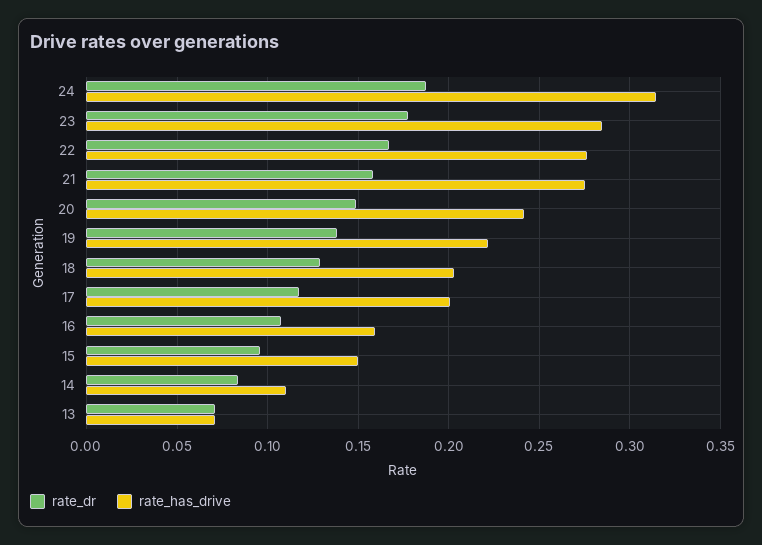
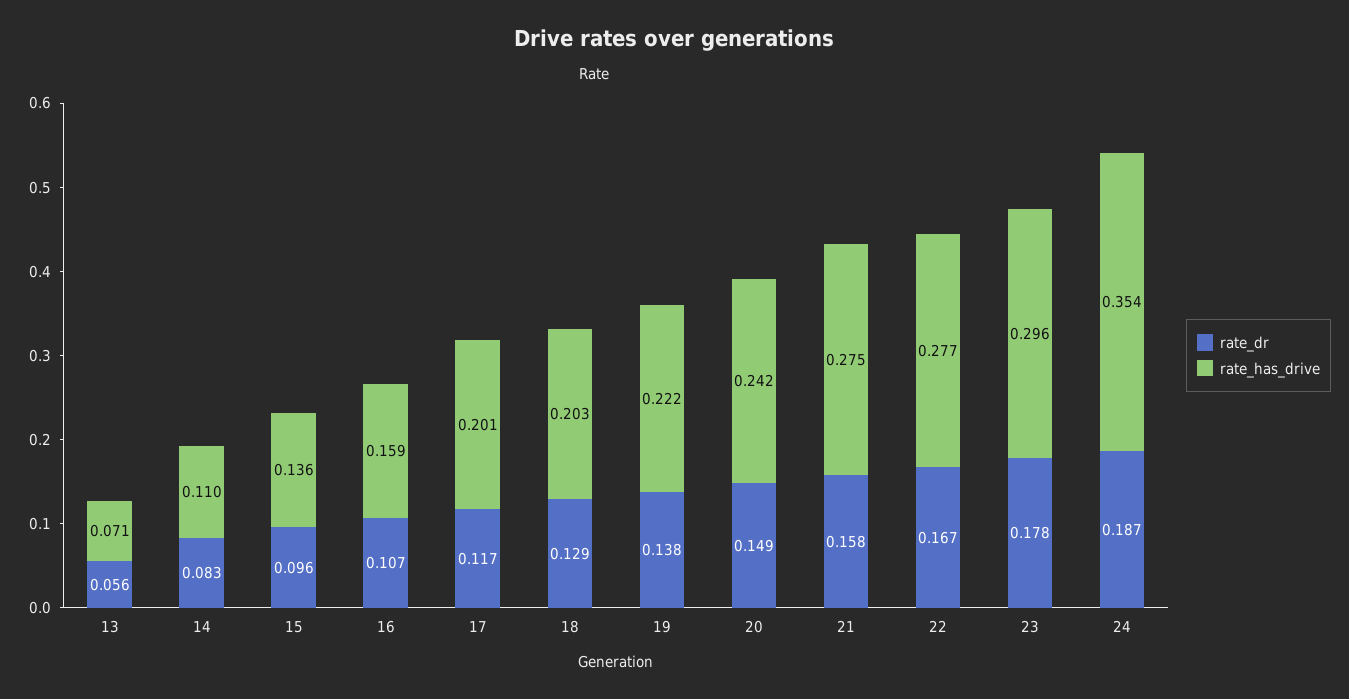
  {
    "rate_dr": {
      "24": 0.187,
      "23": 0.178,
      "22": 0.167,
      "21": 0.158,
      "20": 0.149,
      "19": 0.138,
      "18": 0.129,
      "17": 0.117,
      "16": 0.107,
      "15": 0.096,
      "14": 0.083,
-     "13": 0.07
+     "13": 0.056
    },
    "rate_has_drive": {
-     "24": 0.315,
+     "24": 0.354,
-     "23": 0.285,
+     "23": 0.296,
      "22": 0.277,
      "21": 0.275,
      "20": 0.242,
      "19": 0.222,
      "18": 0.203,
      "17": 0.201,
      "16": 0.159,
-     "15": 0.15,
+     "15": 0.136,
      "14": 0.11,
      "13": 0.071
    }
  }

